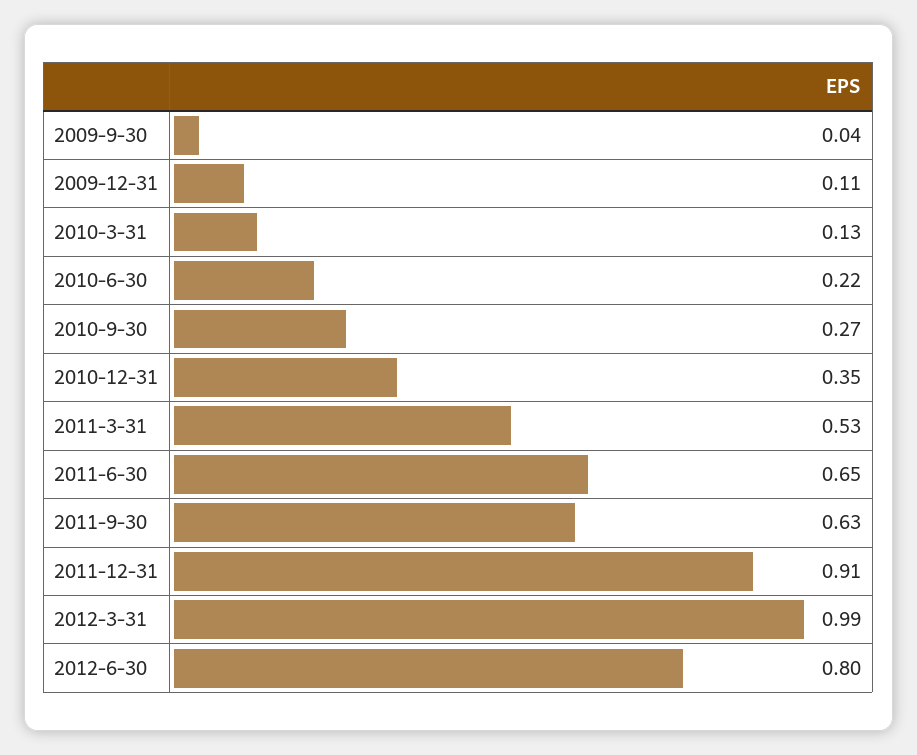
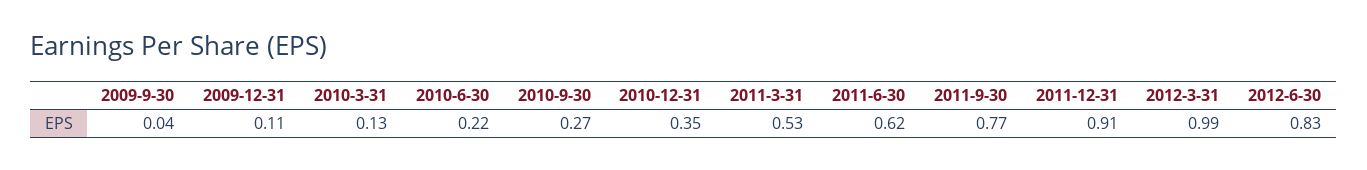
  {
    "2009-9-30": 0.04,
    "2009-12-31": 0.11,
    "2010-3-31": 0.13,
    "2010-6-30": 0.22,
    "2010-9-30": 0.27,
    "2010-12-31": 0.35,
    "2011-3-31": 0.53,
-   "2011-6-30": 0.65,
+   "2011-6-30": 0.62,
-   "2011-9-30": 0.63,
+   "2011-9-30": 0.77,
    "2011-12-31": 0.91,
    "2012-3-31": 0.99,
-   "2012-6-30": 0.8
+   "2012-6-30": 0.83
  }

